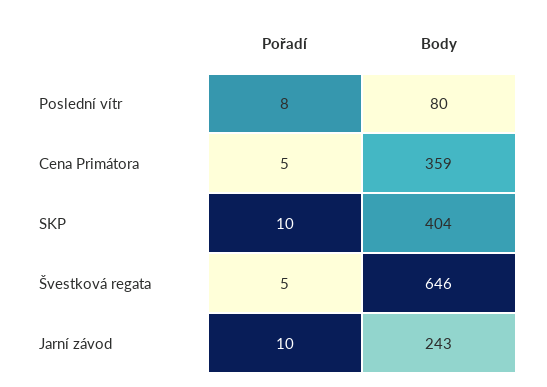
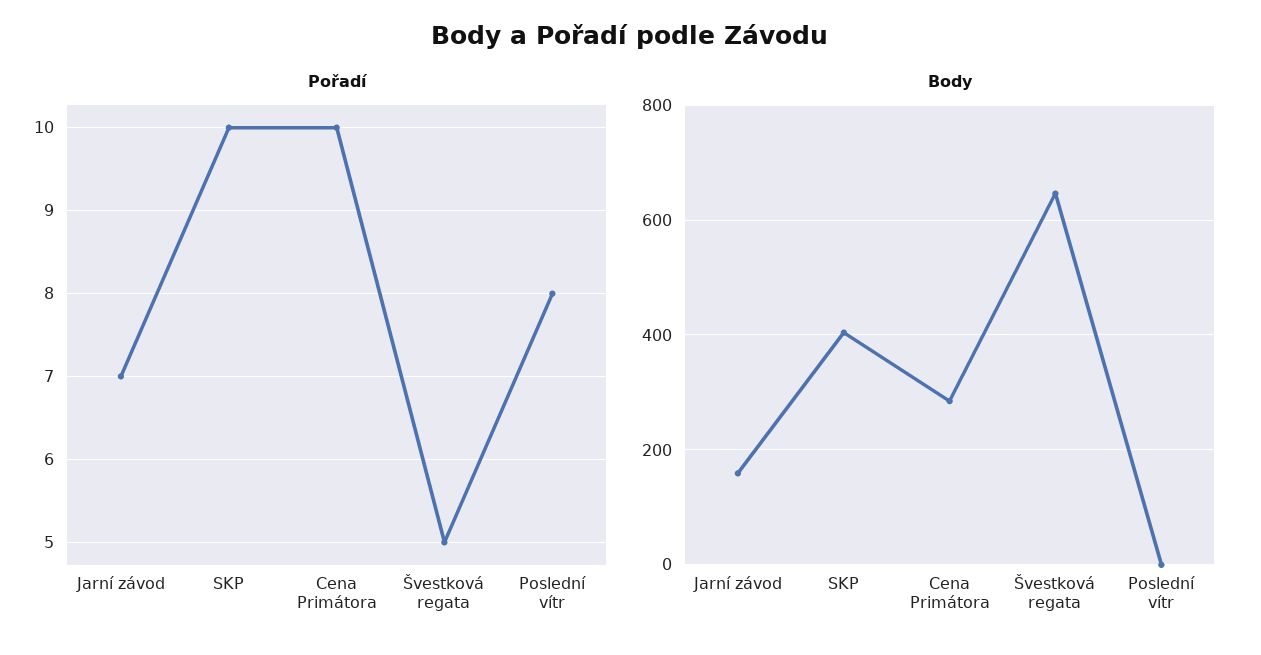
  {
    "Pořadí": {
      "Poslední vítr": 8,
-     "Cena Primátora": 5,
+     "Cena Primátora": 10,
      "SKP": 10,
      "Švestková regata": 5,
-     "Jarní závod": 10
+     "Jarní závod": 7
    },
    "Body": {
-     "Poslední vítr": 80,
+     "Poslední vítr": 0,
-     "Cena Primátora": 359,
+     "Cena Primátora": 280,
      "SKP": 404,
      "Švestková regata": 646,
-     "Jarní závod": 243
+     "Jarní závod": 160
    }
  }

